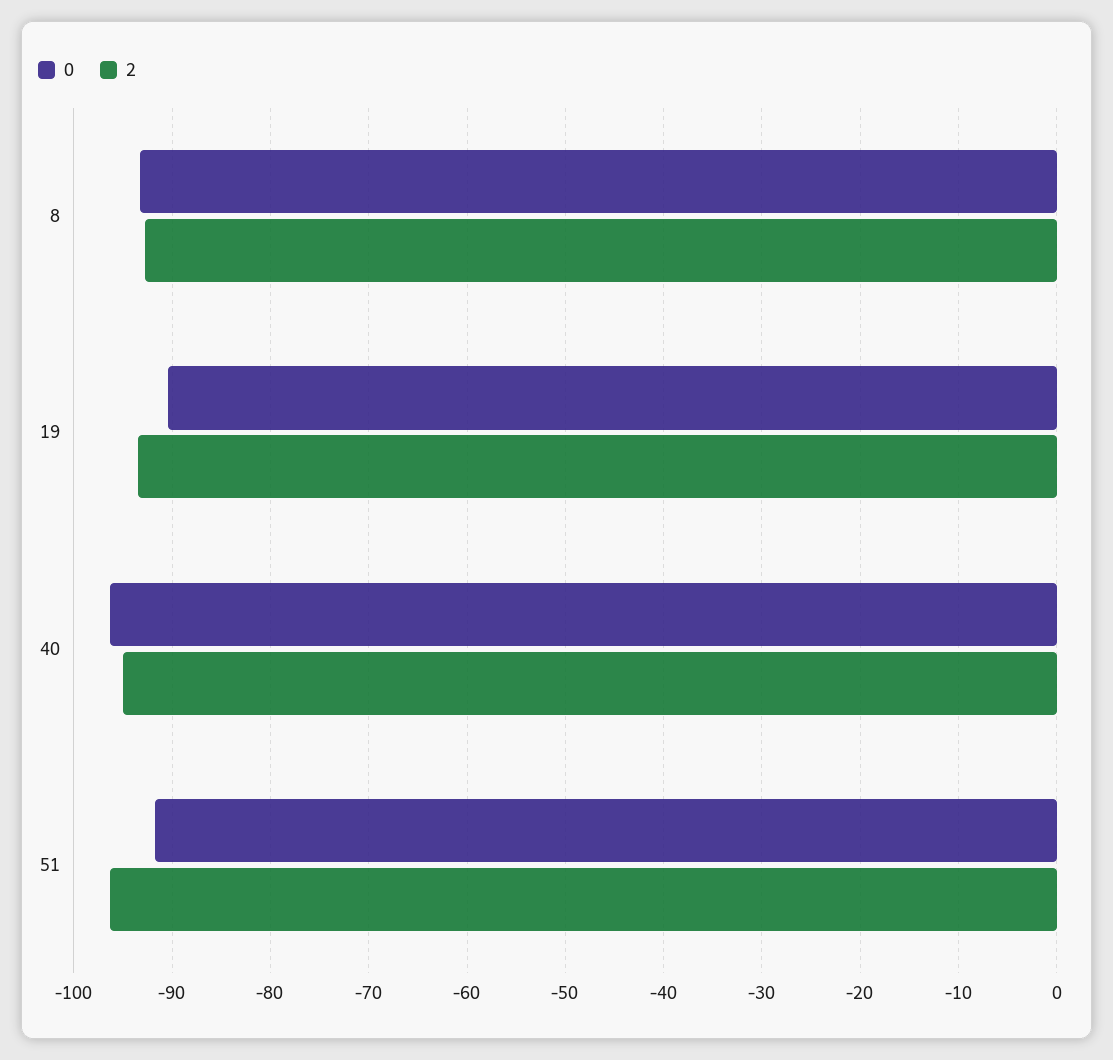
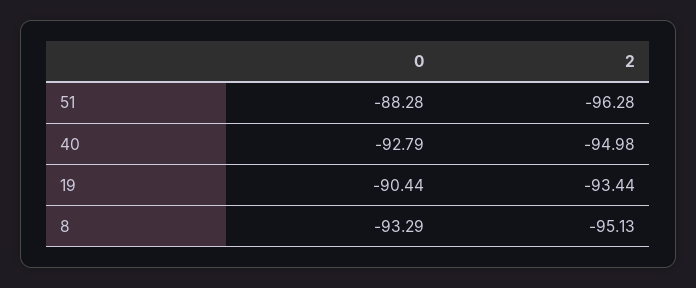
  {
    "0": {
      "8": -93.29,
      "19": -90.44,
-     "40": -96,
+     "40": -92.79,
-     "51": -92
+     "51": -88.28
    },
    "2": {
-     "8": -93,
+     "8": -95.13,
      "19": -93.44,
      "40": -94.98,
      "51": -96.28
    }
  }

